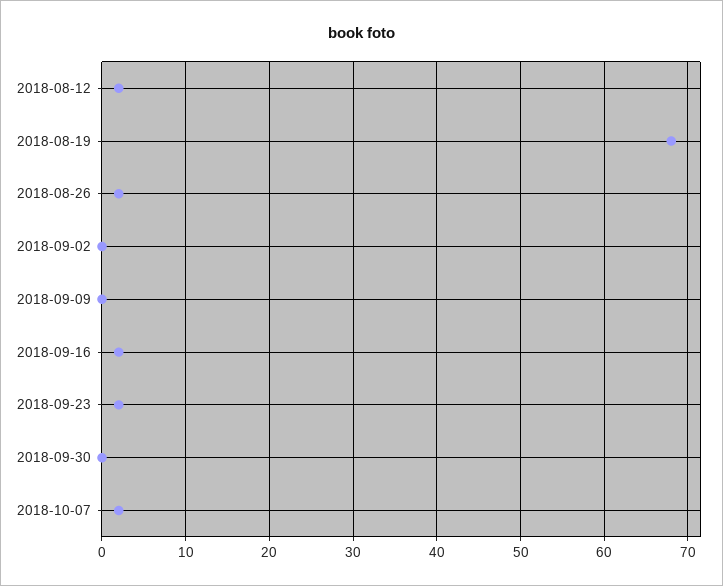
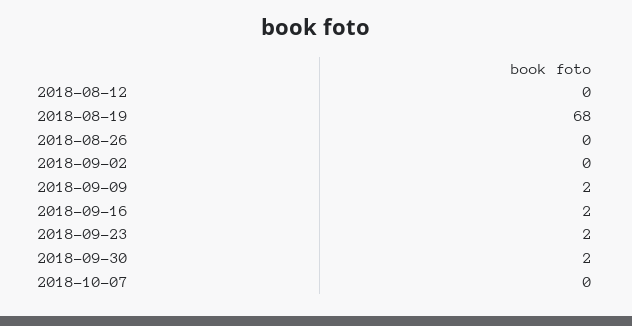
  {
-   "2018-08-12": 2,
+   "2018-08-12": 0,
    "2018-08-19": 68,
-   "2018-08-26": 2,
+   "2018-08-26": 0,
    "2018-09-02": 0,
-   "2018-09-09": 0,
+   "2018-09-09": 2,
    "2018-09-16": 2,
    "2018-09-23": 2,
-   "2018-09-30": 0,
+   "2018-09-30": 2,
-   "2018-10-07": 2
+   "2018-10-07": 0
  }

